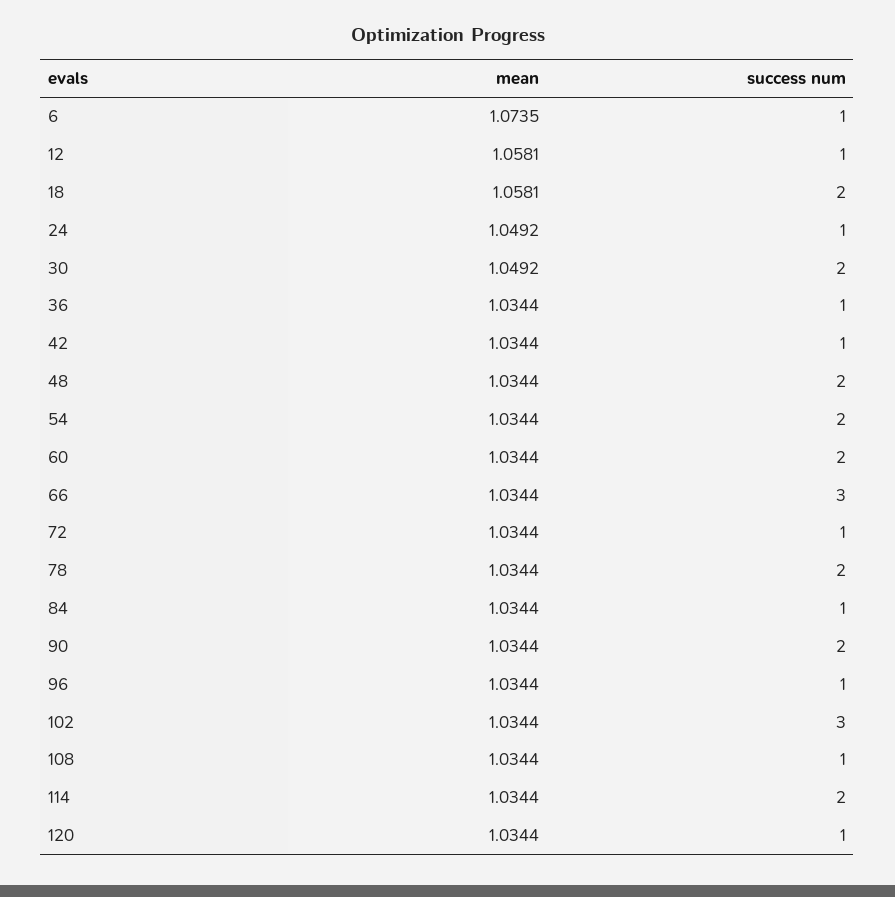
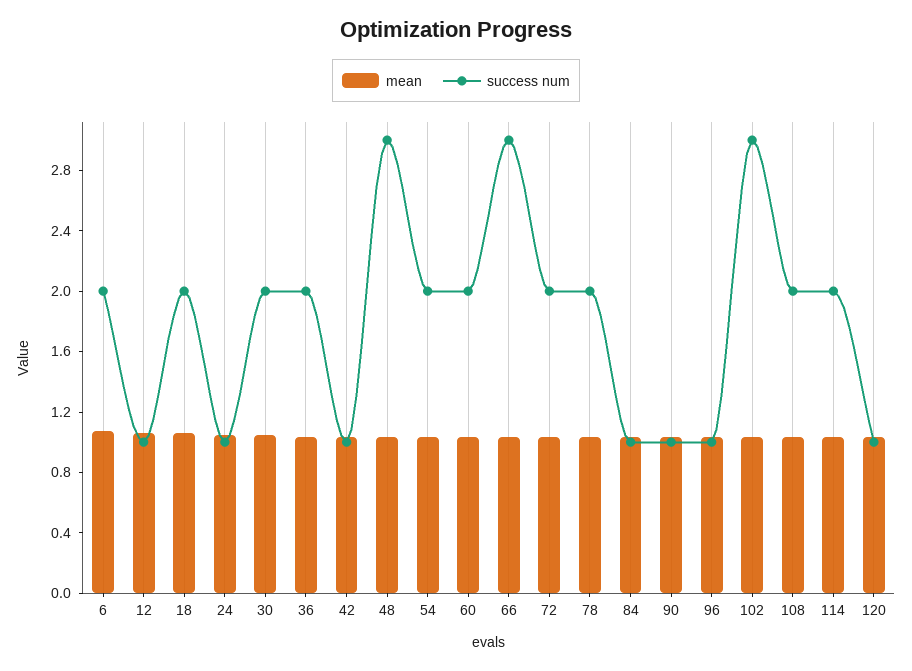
  {
    "mean": {
      "6": 1.0735,
      "12": 1.0581,
      "18": 1.0581,
      "24": 1.0492,
      "30": 1.0492,
      "36": 1.0344,
      "42": 1.0344,
      "48": 1.0344,
      "54": 1.0344,
      "60": 1.0344,
      "66": 1.0344,
      "72": 1.0344,
      "78": 1.0344,
      "84": 1.0344,
      "90": 1.0344,
      "96": 1.0344,
      "102": 1.0344,
      "108": 1.0344,
      "114": 1.0344,
      "120": 1.0344
    },
    "success num": {
-     "6": 1,
+     "6": 2,
      "12": 1,
      "18": 2,
      "24": 1,
      "30": 2,
-     "36": 1,
+     "36": 2,
      "42": 1,
-     "48": 2,
+     "48": 3,
      "54": 2,
      "60": 2,
      "66": 3,
-     "72": 1,
+     "72": 2,
      "78": 2,
      "84": 1,
-     "90": 2,
+     "90": 1,
      "96": 1,
      "102": 3,
-     "108": 1,
+     "108": 2,
      "114": 2,
      "120": 1
    }
  }

